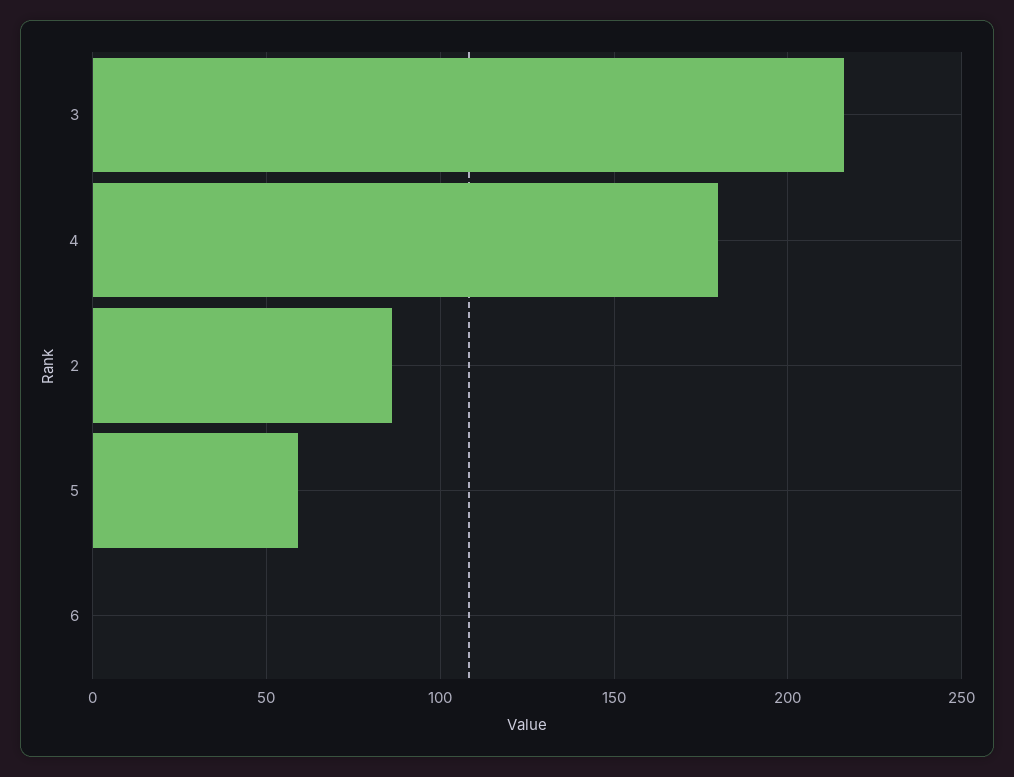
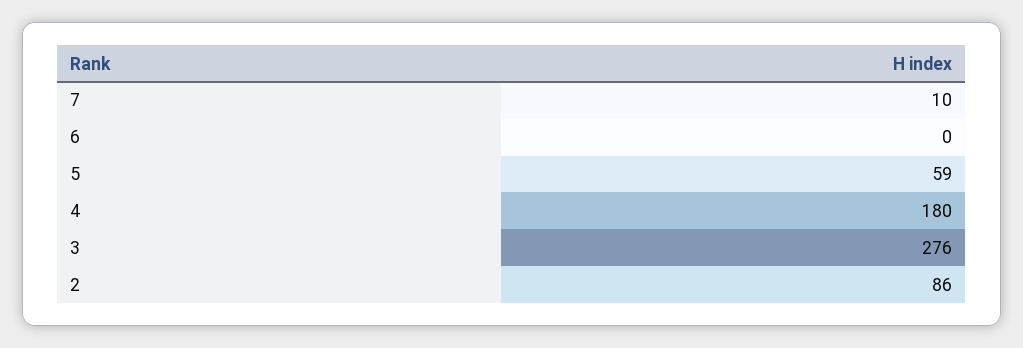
  {
-   "3": 215,
+   "3": 276,
    "4": 180,
    "2": 86,
    "5": 59,
-   "6": 0
+   "6": 0,
+   "7": 10
  }

